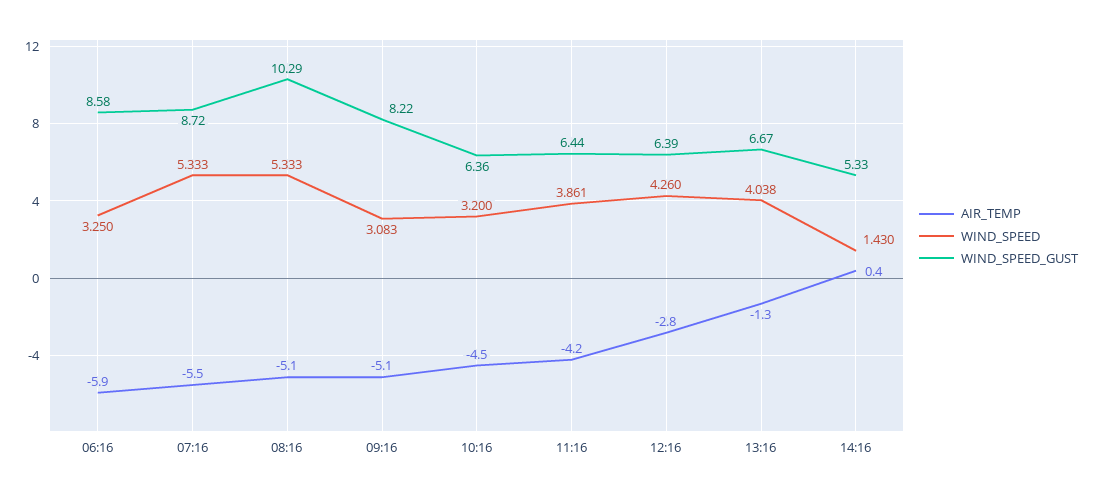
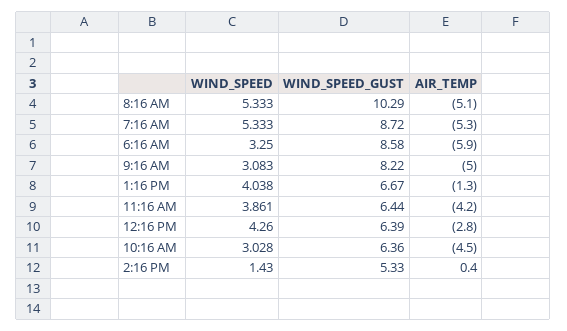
  {
    "AIR_TEMP": {
      "06:16": -5.9,
-     "07:16": -5.5,
+     "07:16": -5.3,
      "08:16": -5.1,
-     "09:16": -5.1,
+     "09:16": -5,
      "10:16": -4.5,
      "11:16": -4.2,
      "12:16": -2.8,
      "13:16": -1.3,
      "14:16": 0.4
    },
    "WIND_SPEED": {
      "06:16": 3.25,
      "07:16": 5.333,
      "08:16": 5.333,
      "09:16": 3.083,
-     "10:16": 3.2,
+     "10:16": 3.028,
      "11:16": 3.861,
      "12:16": 4.26,
      "13:16": 4.038,
      "14:16": 1.43
    },
    "WIND_SPEED_GUST": {
      "06:16": 8.58,
      "07:16": 8.72,
      "08:16": 10.29,
      "09:16": 8.22,
      "10:16": 6.36,
      "11:16": 6.44,
      "12:16": 6.39,
      "13:16": 6.67,
      "14:16": 5.33
    }
  }

